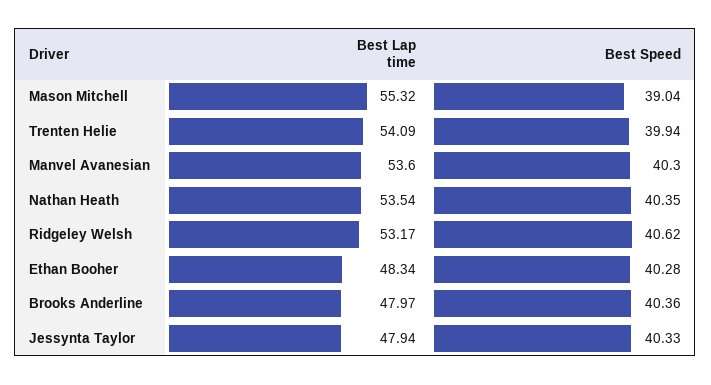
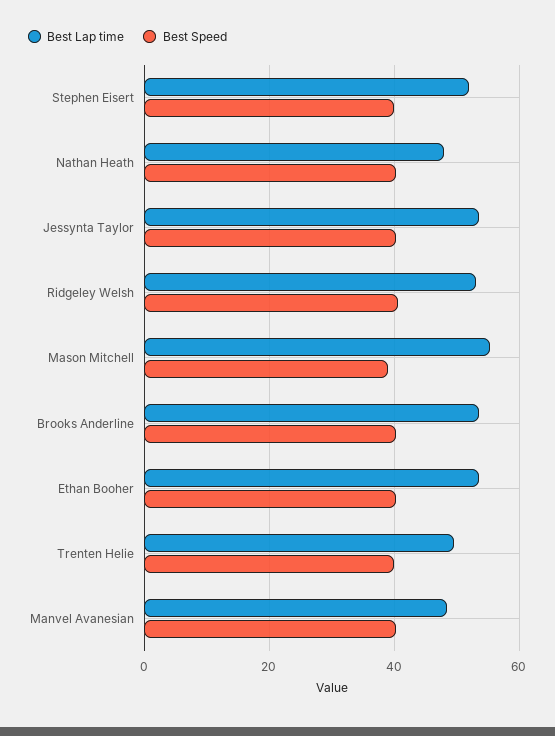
  {
    "Best Lap time": {
      "Mason Mitchell": 55.32,
-     "Trenten Helie": 54.09,
+     "Trenten Helie": 50,
-     "Manvel Avanesian": 53.6,
+     "Manvel Avanesian": 48,
-     "Nathan Heath": 53.54,
+     "Nathan Heath": 48,
      "Ridgeley Welsh": 53.17,
-     "Ethan Booher": 48.34,
+     "Ethan Booher": 54,
-     "Brooks Anderline": 47.97,
+     "Brooks Anderline": 54,
-     "Jessynta Taylor": 47.94
+     "Jessynta Taylor": 54,
+     "Stephen Eisert": 52
    },
    "Best Speed": {
      "Mason Mitchell": 39.04,
      "Trenten Helie": 39.94,
      "Manvel Avanesian": 40.3,
      "Nathan Heath": 40.35,
      "Ridgeley Welsh": 40.62,
      "Ethan Booher": 40.28,
      "Brooks Anderline": 40.36,
-     "Jessynta Taylor": 40.33
+     "Jessynta Taylor": 40.33,
+     "Stephen Eisert": 40
    }
  }

